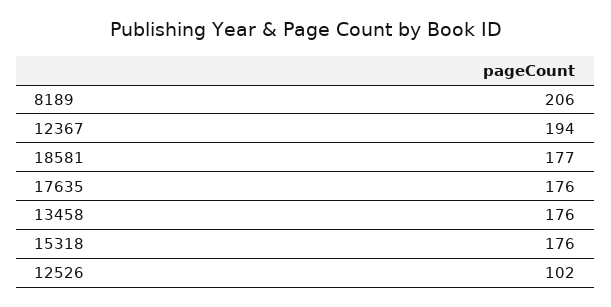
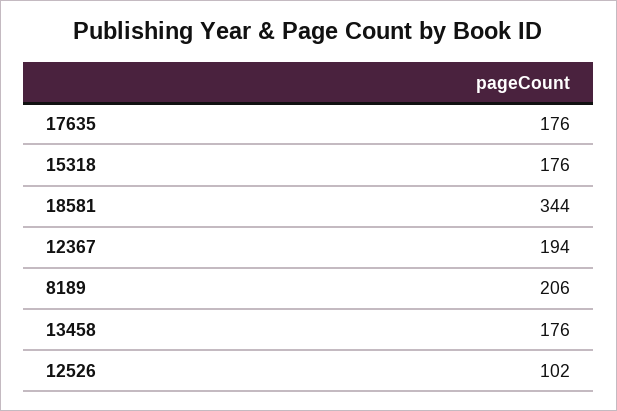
  {
    "8189": 206,
    "12367": 194,
-   "18581": 177,
+   "18581": 344,
    "17635": 176,
    "13458": 176,
    "15318": 176,
    "12526": 102
  }

